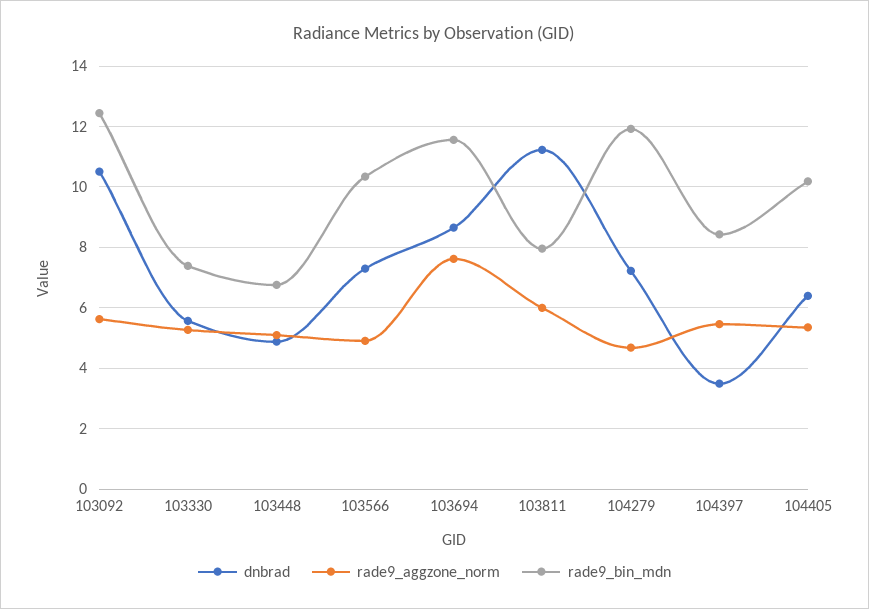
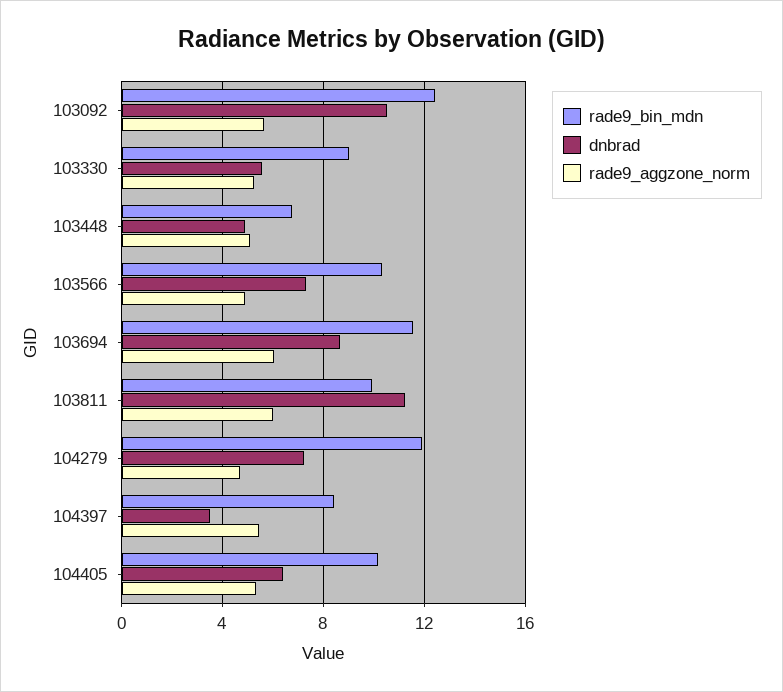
  {
    "dnbrad": {
      "103092": 10.6,
      "103330": 5.6,
      "103448": 4.8,
      "103566": 7.4,
      "103694": 8.6,
      "103811": 11.2,
      "104279": 7.2,
      "104397": 3.4,
      "104405": 6.4
    },
    "rade9_aggzone_norm": {
      "103092": 5.6,
      "103330": 5.2,
      "103448": 5.2,
      "103566": 5,
-     "103694": 7.6,
+     "103694": 6,
      "103811": 6,
      "104279": 4.6,
      "104397": 5.4,
      "104405": 5.4
    },
    "rade9_bin_mdn": {
      "103092": 12.4,
-     "103330": 7.4,
+     "103330": 9,
      "103448": 6.8,
      "103566": 10.4,
      "103694": 11.6,
-     "103811": 8,
+     "103811": 10,
      "104279": 12,
      "104397": 8.4,
      "104405": 10.2
    }
  }

